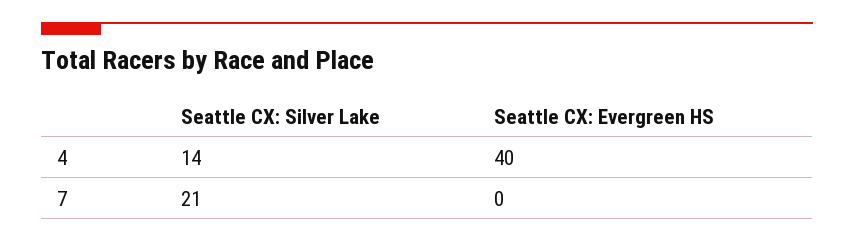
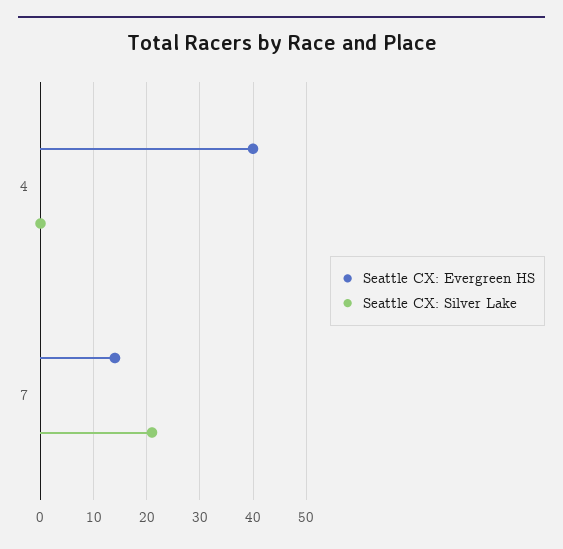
  {
    "Seattle CX: Silver Lake": {
-     "4": 14,
+     "4": 0,
      "7": 21
    },
    "Seattle CX: Evergreen HS": {
      "4": 40,
-     "7": 0
+     "7": 15
    }
  }

